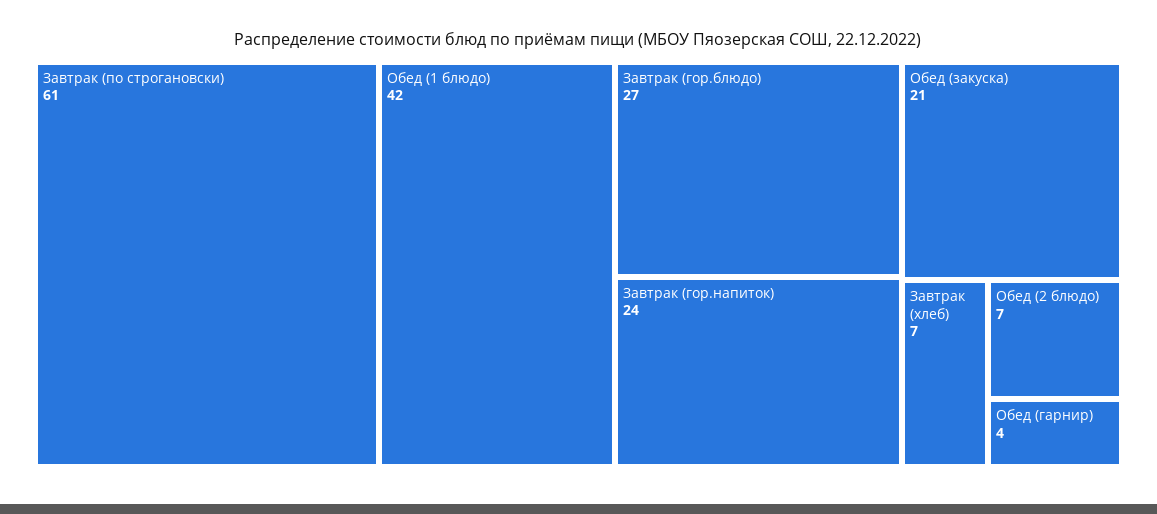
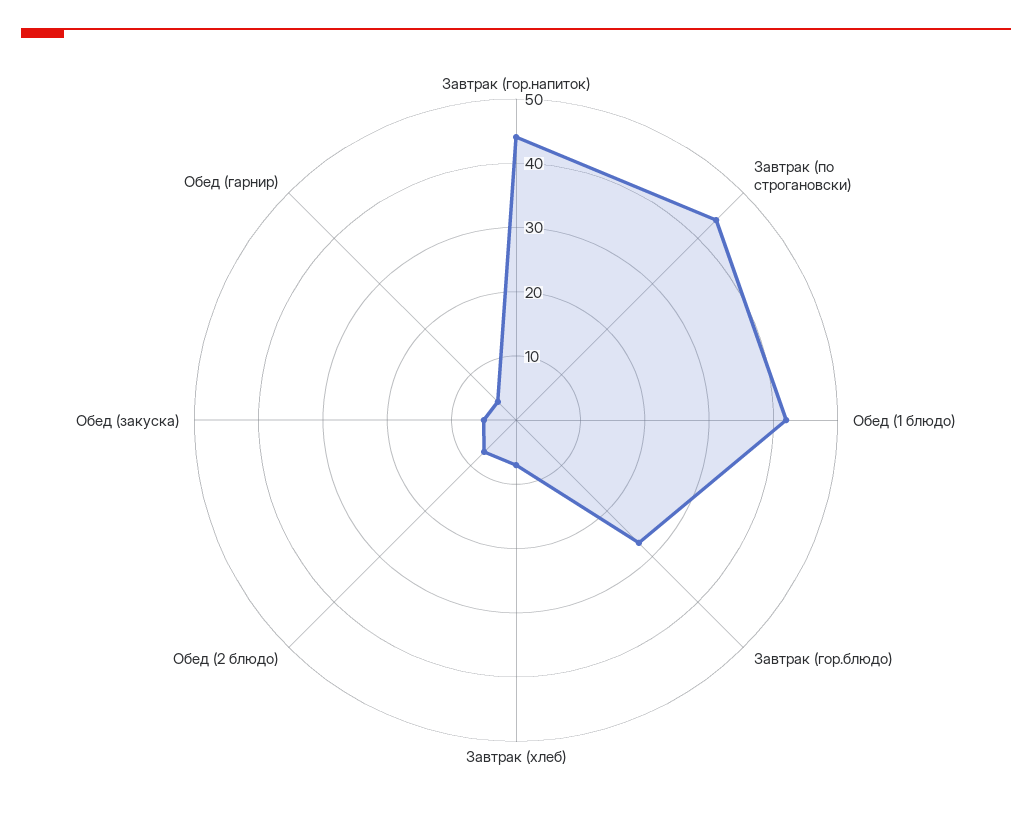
  {
-   "Завтрак (по строгановски)": 61,
+   "Завтрак (по строгановски)": 45,
    "Обед (1 блюдо)": 42,
    "Завтрак (гор.блюдо)": 27,
-   "Завтрак (гор.напиток)": 24,
+   "Завтрак (гор.напиток)": 45,
-   "Обед (закуска)": 21,
+   "Обед (закуска)": 5,
    "Завтрак (хлеб)": 7,
    "Обед (2 блюдо)": 7,
    "Обед (гарнир)": 4
  }

